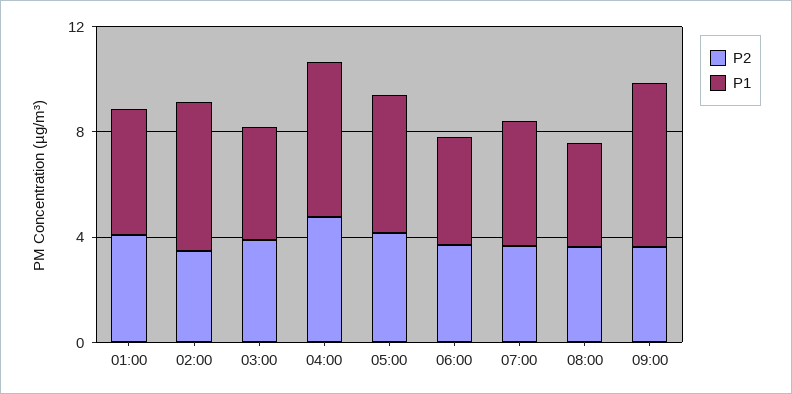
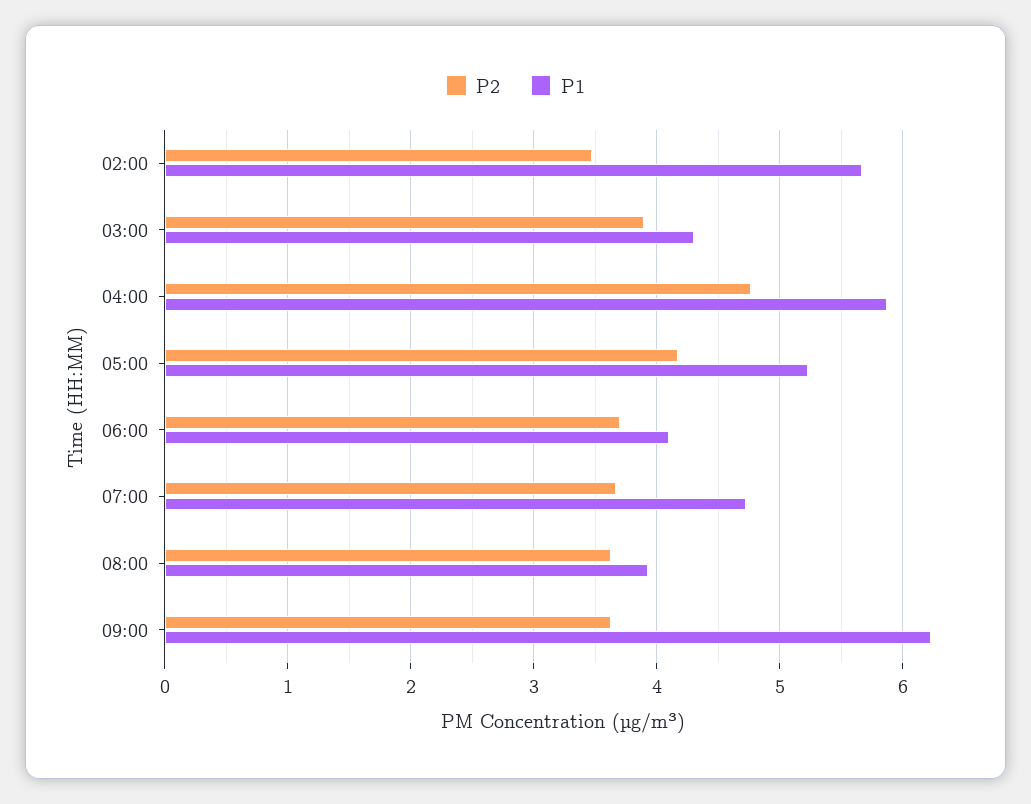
  {
    "P2": {
-     "01:00": 4,
      "02:00": 3.5,
      "03:00": 3.9,
      "04:00": 4.8,
      "05:00": 4.2,
      "06:00": 3.7,
      "07:00": 3.7,
      "08:00": 3.6,
      "09:00": 3.6
    },
    "P1": {
-     "01:00": 5,
      "02:00": 5.7,
      "03:00": 4.3,
      "04:00": 5.9,
      "05:00": 5.2,
      "06:00": 4.1,
      "07:00": 4.7,
      "08:00": 3.9,
      "09:00": 6.2
    }
  }

